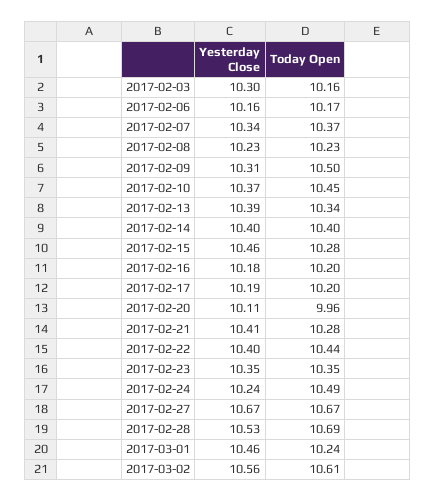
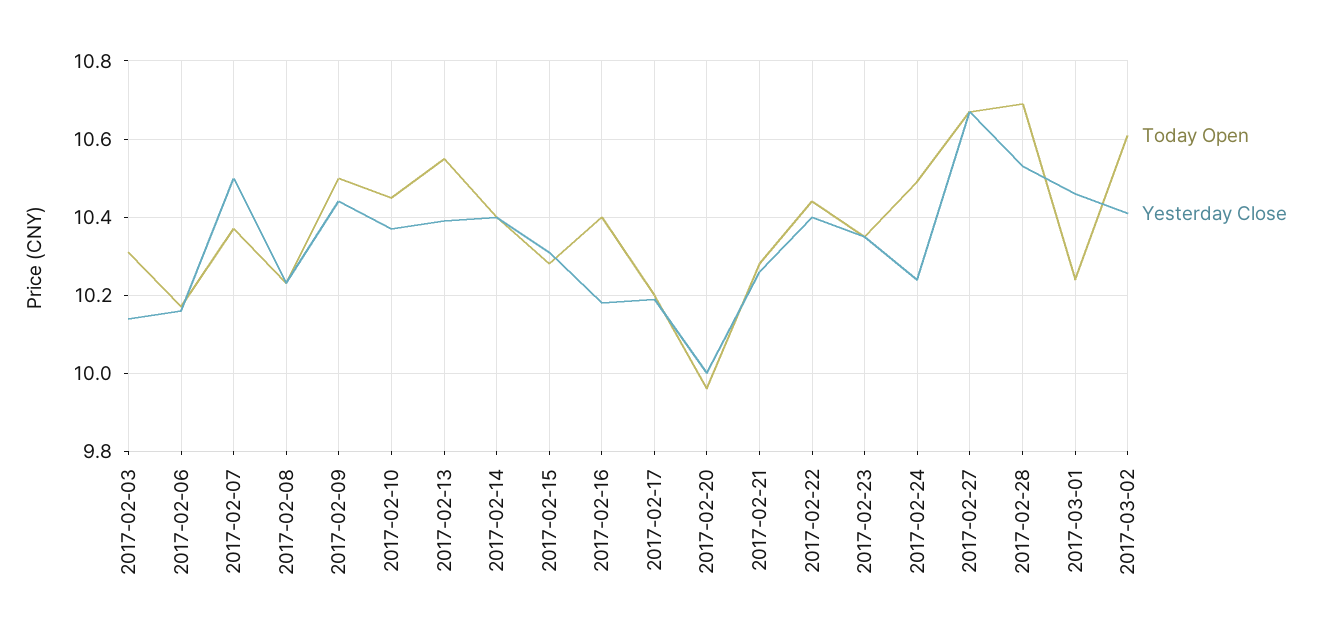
  {
    "Yesterday Close": {
-     "2017-02-03": 10.3,
+     "2017-02-03": 10.15,
      "2017-02-06": 10.16,
-     "2017-02-07": 10.34,
+     "2017-02-07": 10.5,
      "2017-02-08": 10.23,
-     "2017-02-09": 10.31,
+     "2017-02-09": 10.45,
      "2017-02-10": 10.37,
      "2017-02-13": 10.39,
      "2017-02-14": 10.4,
-     "2017-02-15": 10.46,
+     "2017-02-15": 10.3,
      "2017-02-16": 10.18,
      "2017-02-17": 10.19,
-     "2017-02-20": 10.11,
+     "2017-02-20": 10,
-     "2017-02-21": 10.41,
+     "2017-02-21": 10.25,
      "2017-02-22": 10.4,
      "2017-02-23": 10.35,
      "2017-02-24": 10.24,
      "2017-02-27": 10.67,
      "2017-02-28": 10.53,
      "2017-03-01": 10.46,
-     "2017-03-02": 10.56
+     "2017-03-02": 10.4
    },
    "Today Open": {
-     "2017-02-03": 10.16,
+     "2017-02-03": 10.3,
      "2017-02-06": 10.17,
      "2017-02-07": 10.37,
      "2017-02-08": 10.23,
      "2017-02-09": 10.5,
      "2017-02-10": 10.45,
-     "2017-02-13": 10.34,
+     "2017-02-13": 10.55,
      "2017-02-14": 10.4,
      "2017-02-15": 10.28,
-     "2017-02-16": 10.2,
+     "2017-02-16": 10.4,
      "2017-02-17": 10.2,
      "2017-02-20": 9.96,
      "2017-02-21": 10.28,
      "2017-02-22": 10.44,
      "2017-02-23": 10.35,
      "2017-02-24": 10.49,
      "2017-02-27": 10.67,
      "2017-02-28": 10.69,
      "2017-03-01": 10.24,
      "2017-03-02": 10.61
    }
  }

